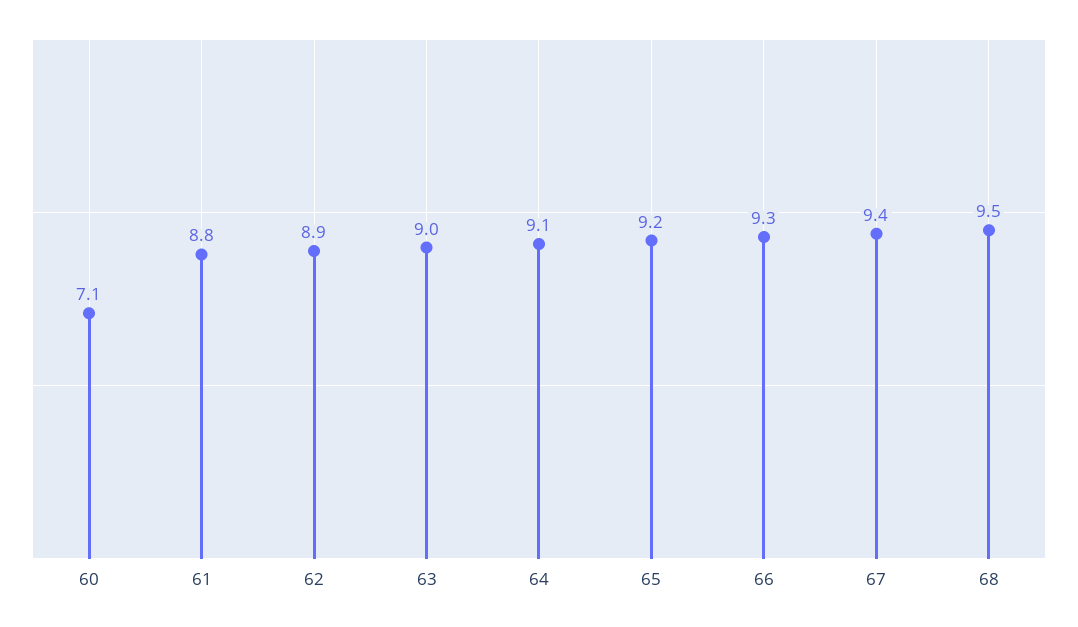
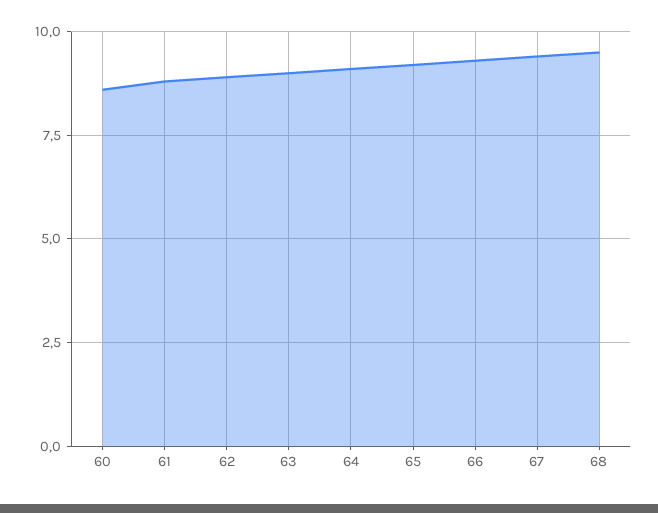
  {
-   "60": 7.1,
+   "60": 8.5,
    "61": 8.8,
    "62": 8.9,
    "63": 9,
    "64": 9.1,
    "65": 9.2,
    "66": 9.3,
    "67": 9.4,
    "68": 9.5
  }

